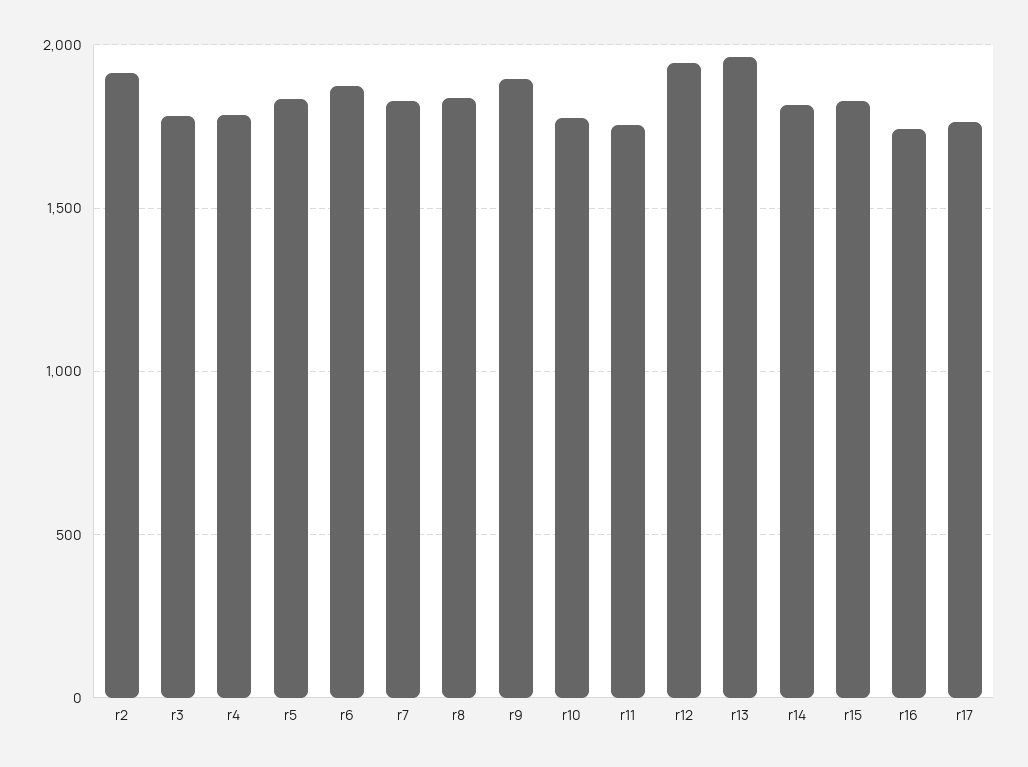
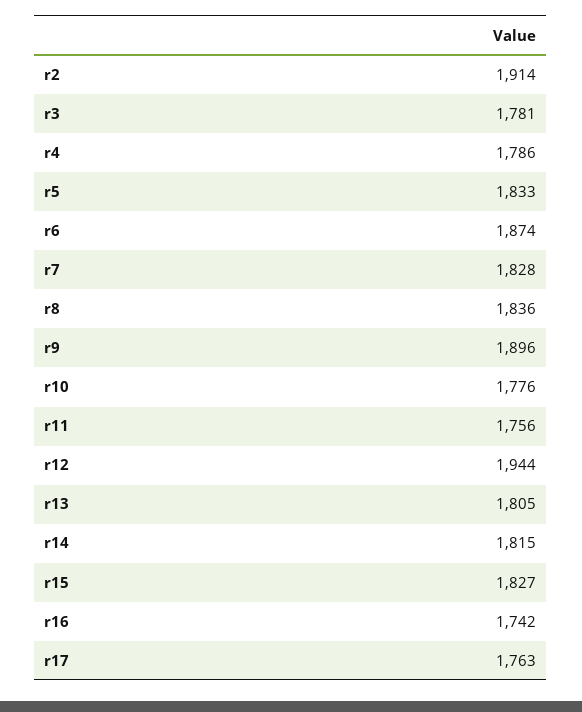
  {
    "r2": 1914,
    "r3": 1781,
    "r4": 1786,
    "r5": 1833,
    "r6": 1874,
    "r7": 1828,
    "r8": 1836,
    "r9": 1896,
    "r10": 1776,
    "r11": 1756,
    "r12": 1944,
-   "r13": 1950,
+   "r13": 1805,
    "r14": 1815,
    "r15": 1827,
    "r16": 1742,
    "r17": 1763
  }

